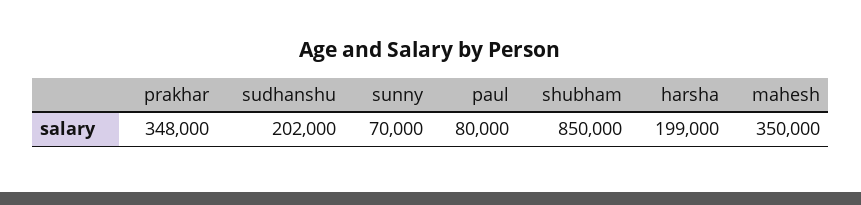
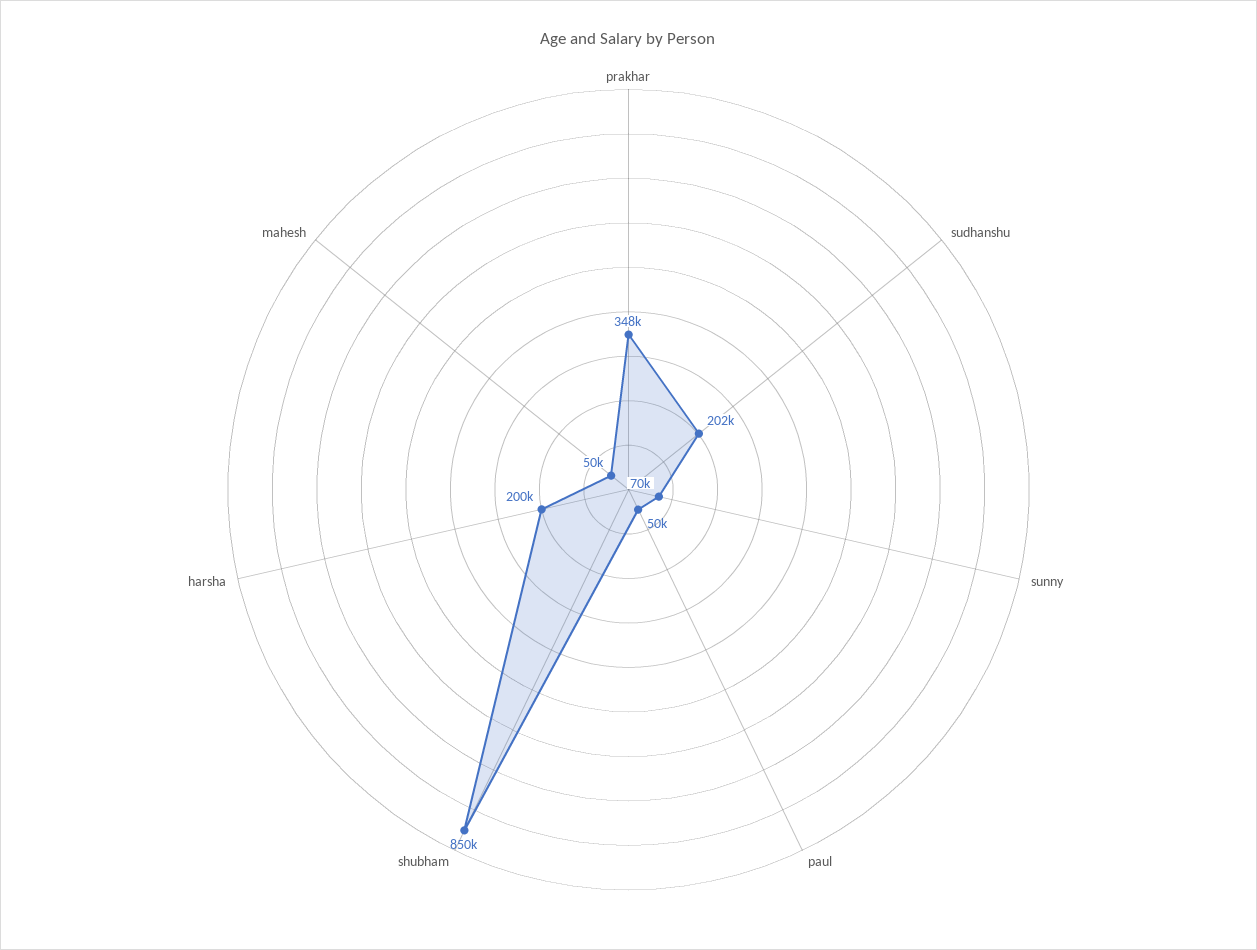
  {
    "prakhar": 348000,
    "sudhanshu": 202000,
    "sunny": 70000,
-   "paul": 80000,
+   "paul": 50000,
    "shubham": 850000,
-   "harsha": 199000,
+   "harsha": 200000,
-   "mahesh": 350000
+   "mahesh": 50000
  }

